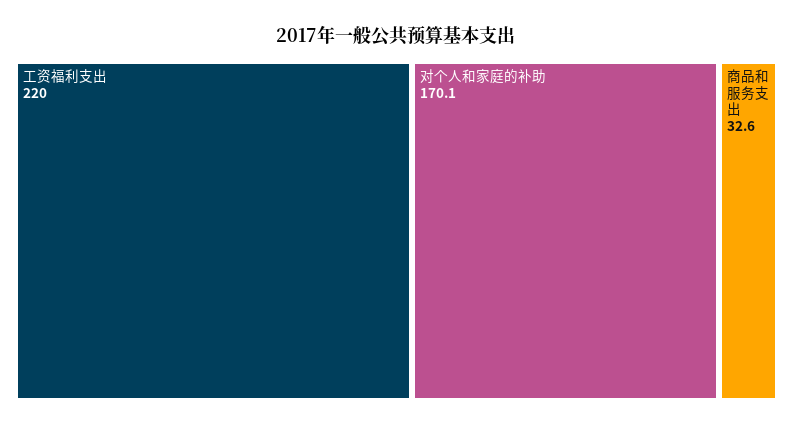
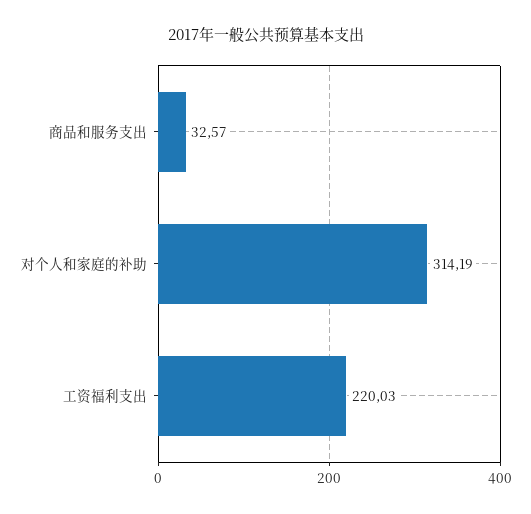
  {
    "工资福利支出": 220.03,
-   "对个人和家庭的补助": 170.1,
+   "对个人和家庭的补助": 314.19,
    "商品和服务支出": 32.57
  }

